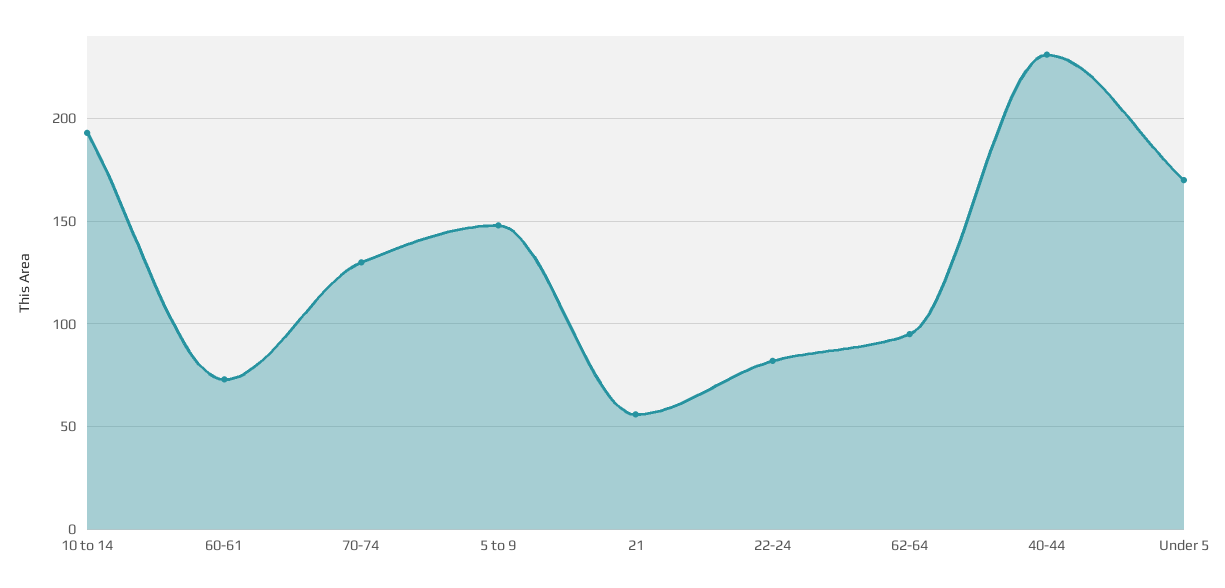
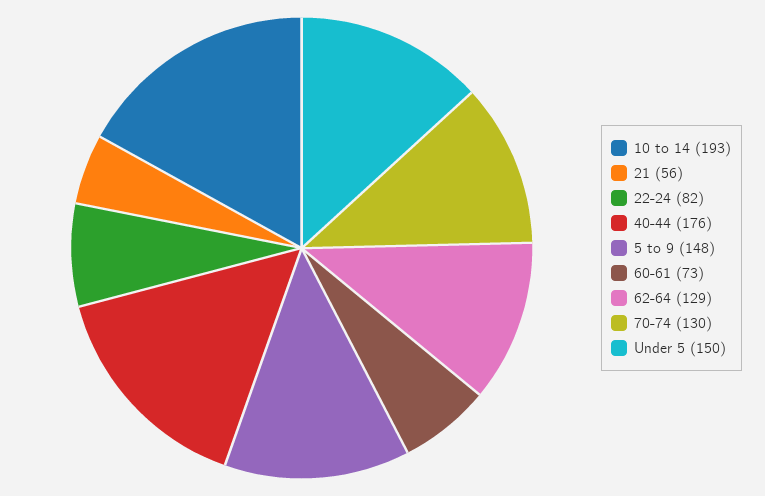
  {
    "10 to 14": 193,
    "60-61": 73,
    "70-74": 130,
    "5 to 9": 148,
    "21": 56,
    "22-24": 82,
-   "62-64": 95,
+   "62-64": 129,
-   "40-44": 230,
+   "40-44": 176,
-   "Under 5": 170
+   "Under 5": 150
  }

